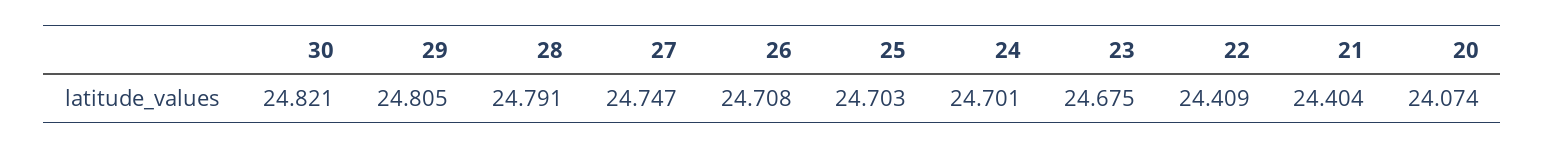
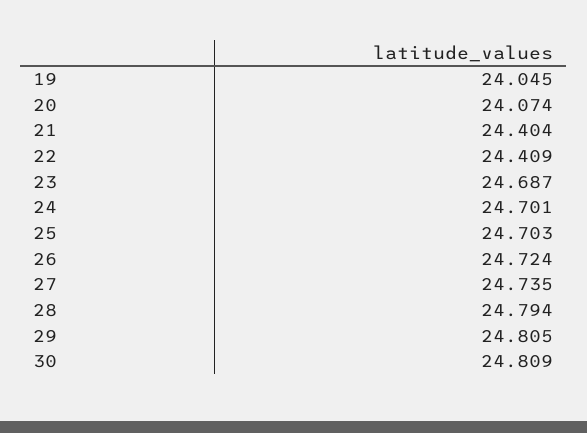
  {
-   "30": 24.821,
+   "30": 24.809,
    "29": 24.805,
-   "28": 24.791,
+   "28": 24.794,
-   "27": 24.747,
+   "27": 24.735,
-   "26": 24.708,
+   "26": 24.724,
    "25": 24.703,
    "24": 24.701,
-   "23": 24.675,
+   "23": 24.687,
    "22": 24.409,
    "21": 24.404,
-   "20": 24.074
+   "20": 24.074,
+   "19": 24.045
  }

